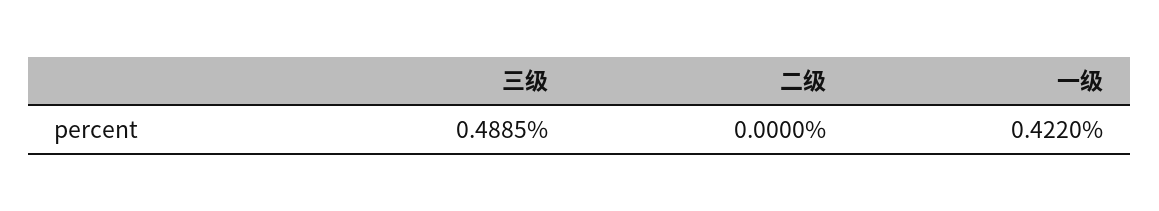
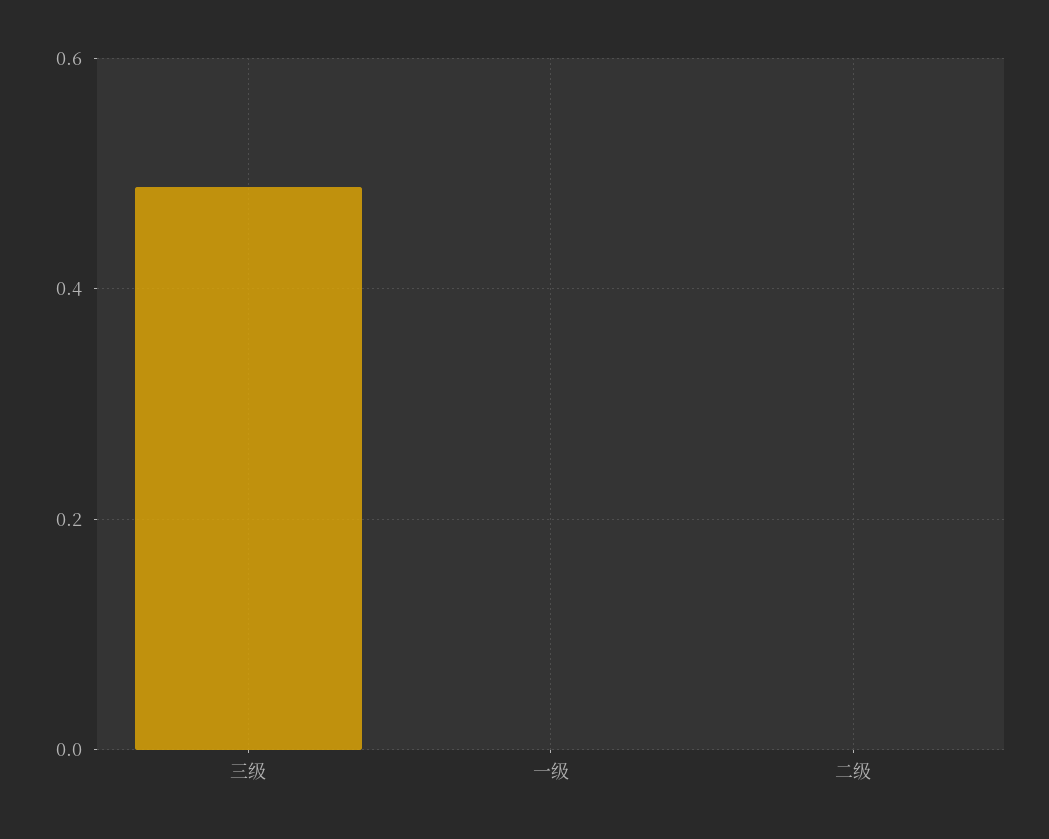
  {
    "三级": 0.4885,
    "二级": 0,
-   "一级": 0.422
+   "一级": 0
  }

